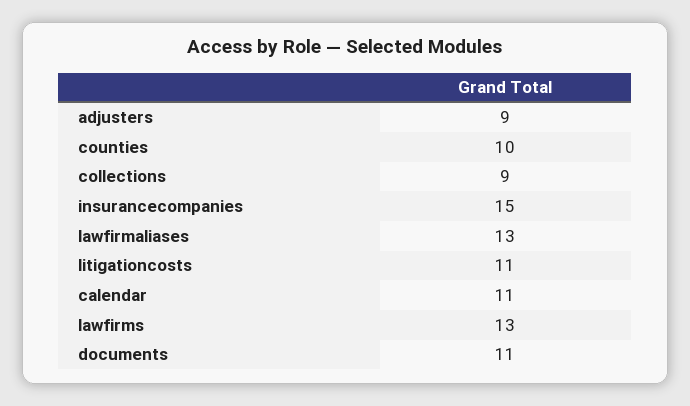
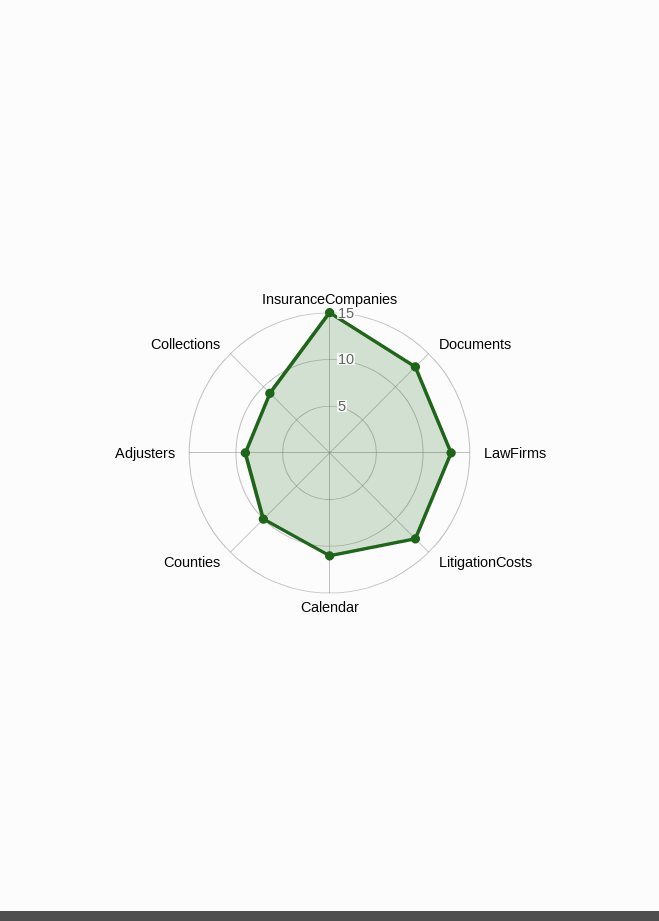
  {
    "adjusters": 9,
    "counties": 10,
    "collections": 9,
    "insurancecompanies": 15,
-   "lawfirmaliases": 13,
-   "litigationcosts": 11,
+   "litigationcosts": 13,
    "calendar": 11,
    "lawfirms": 13,
-   "documents": 11
+   "documents": 13
  }

